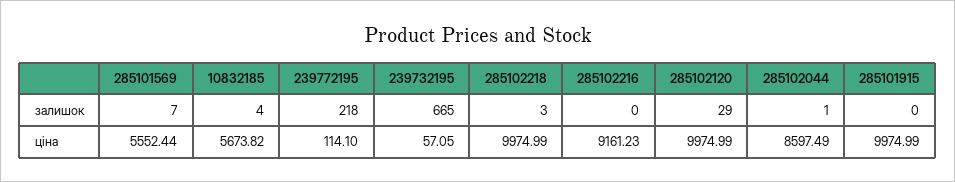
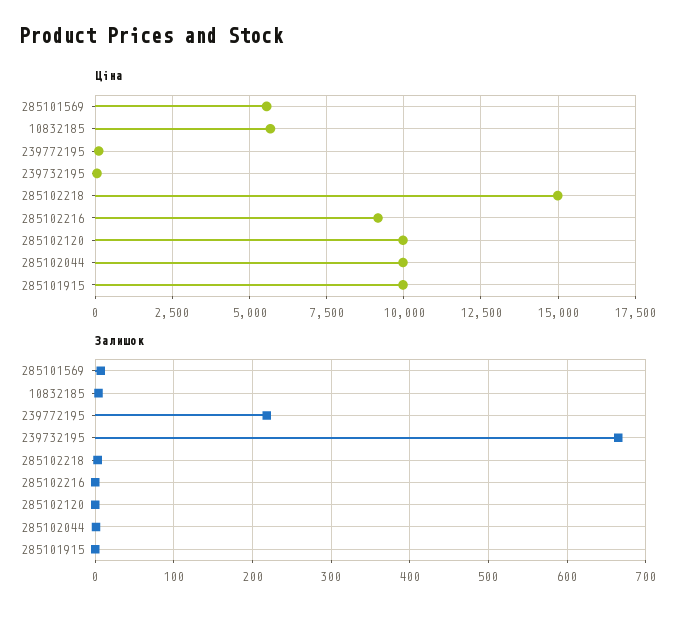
  {
    "залишок": {
      "285101569": 7,
      "10832185": 4,
      "239772195": 218,
      "239732195": 665,
      "285102218": 3,
      "285102216": 0,
-     "285102120": 29,
+     "285102120": 0,
      "285102044": 1,
      "285101915": 0
    },
    "ціна": {
      "285101569": 5552.44,
      "10832185": 5673.82,
      "239772195": 114.1,
      "239732195": 57.05,
-     "285102218": 9974.99,
+     "285102218": 15000,
      "285102216": 9161.23,
      "285102120": 9974.99,
-     "285102044": 8597.49,
+     "285102044": 10000,
      "285101915": 9974.99
    }
  }

